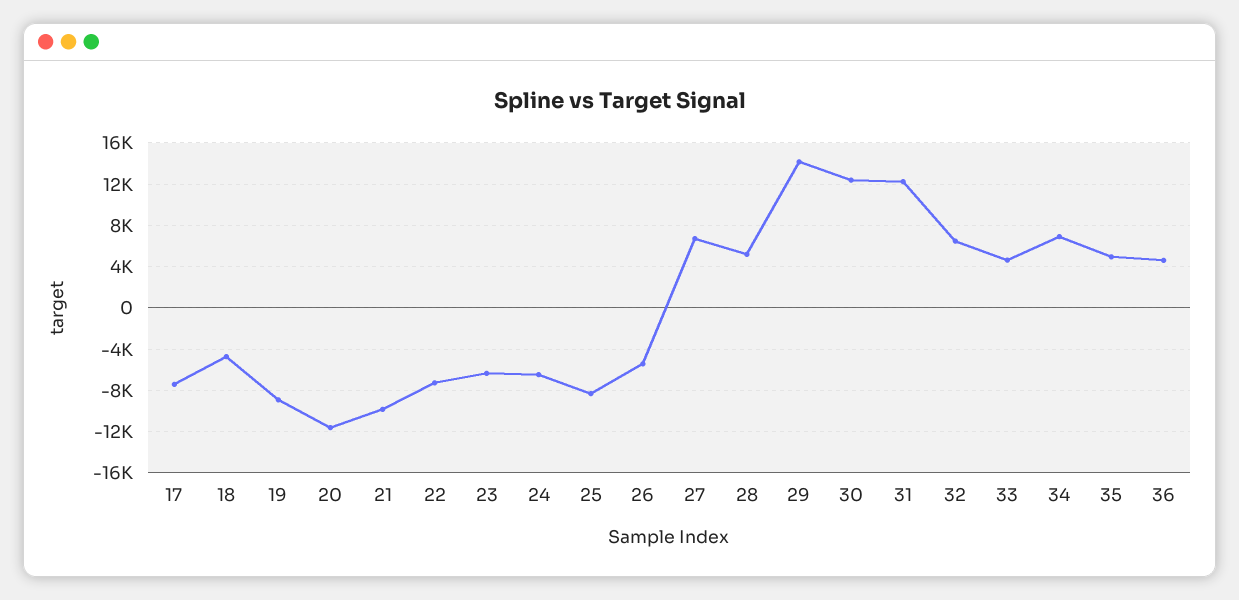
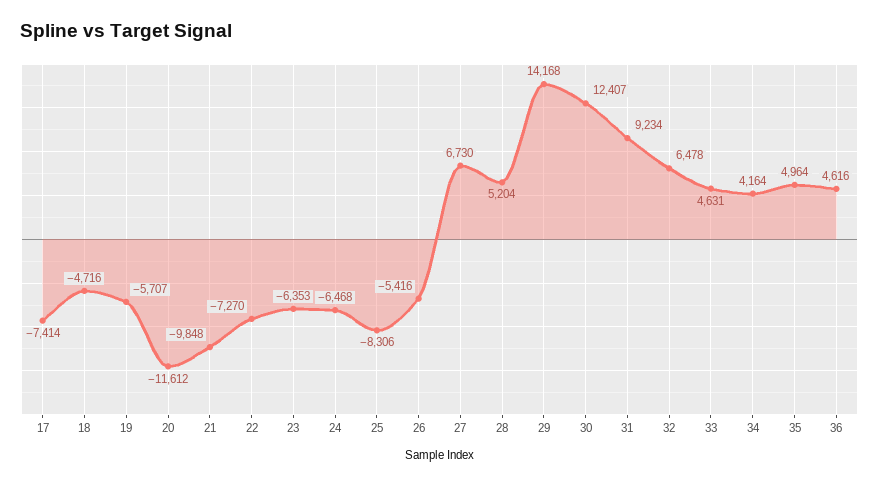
  {
    "17": -7414,
    "18": -4716,
-   "19": -9000,
+   "19": -5707,
    "20": -11612,
    "21": -9848,
    "22": -7270,
    "23": -6353,
    "24": -6468,
    "25": -8306,
    "26": -5416,
    "27": 6730,
    "28": 5204,
    "29": 14168,
    "30": 12407,
-   "31": 12000,
+   "31": 9234,
    "32": 6478,
    "33": 4631,
-   "34": 7000,
+   "34": 4164,
    "35": 4964,
    "36": 4616
  }

